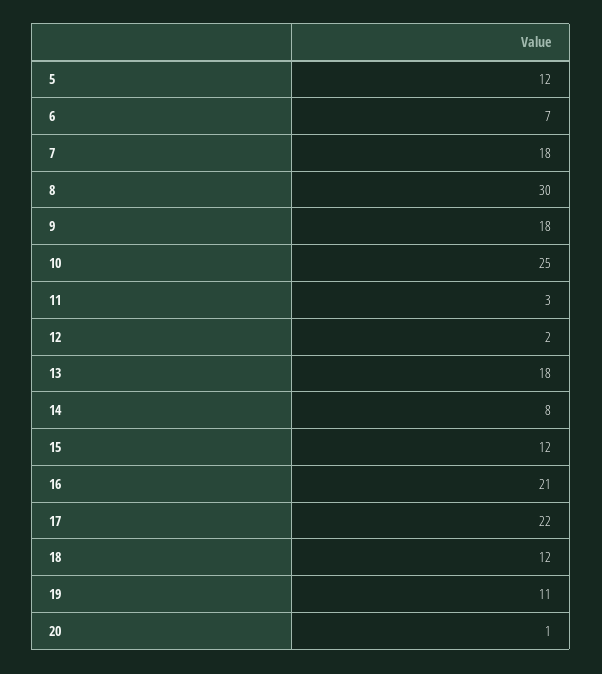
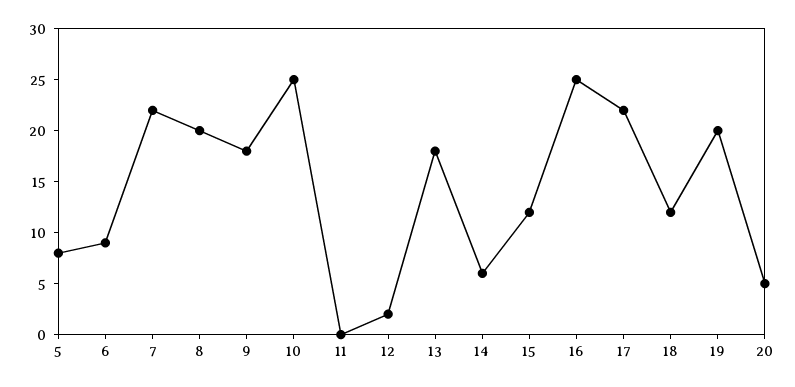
  {
-   "5": 12,
+   "5": 8,
-   "6": 7,
+   "6": 9,
-   "7": 18,
+   "7": 22,
-   "8": 30,
+   "8": 20,
    "9": 18,
    "10": 25,
-   "11": 3,
+   "11": 0,
    "12": 2,
    "13": 18,
-   "14": 8,
+   "14": 6,
    "15": 12,
-   "16": 21,
+   "16": 25,
    "17": 22,
    "18": 12,
-   "19": 11,
+   "19": 20,
-   "20": 1
+   "20": 5
  }

